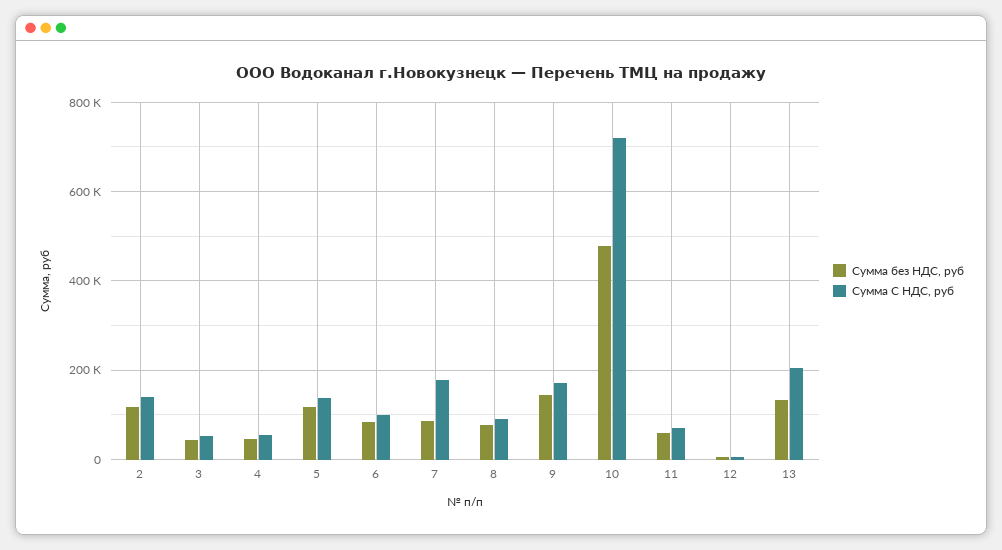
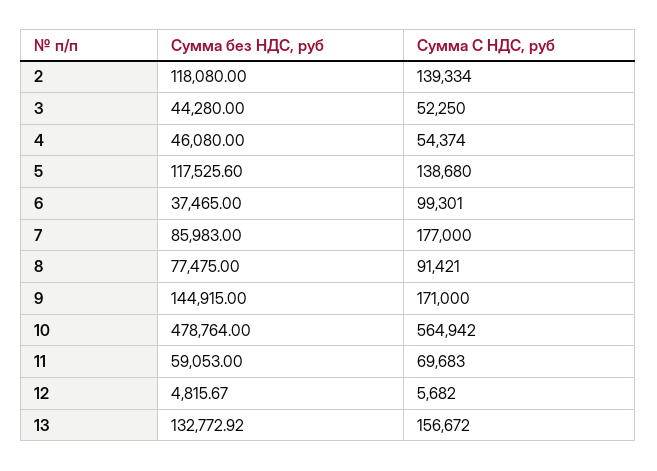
  {
    "Сумма без НДС, руб": {
      "2": 118080,
      "3": 44280,
      "4": 46080,
      "5": 117525.6,
-     "6": 80000,
+     "6": 37465,
      "7": 85983,
      "8": 77475,
      "9": 144915,
      "10": 478764,
      "11": 59053,
      "12": 4815.67,
      "13": 132772.92
    },
    "Сумма С НДС, руб": {
      "2": 139334,
      "3": 52250,
      "4": 54374,
      "5": 138680,
      "6": 99301,
      "7": 177000,
      "8": 91421,
      "9": 171000,
-     "10": 720000,
+     "10": 564942,
      "11": 69683,
      "12": 5682,
-     "13": 200000
+     "13": 156672
    }
  }

